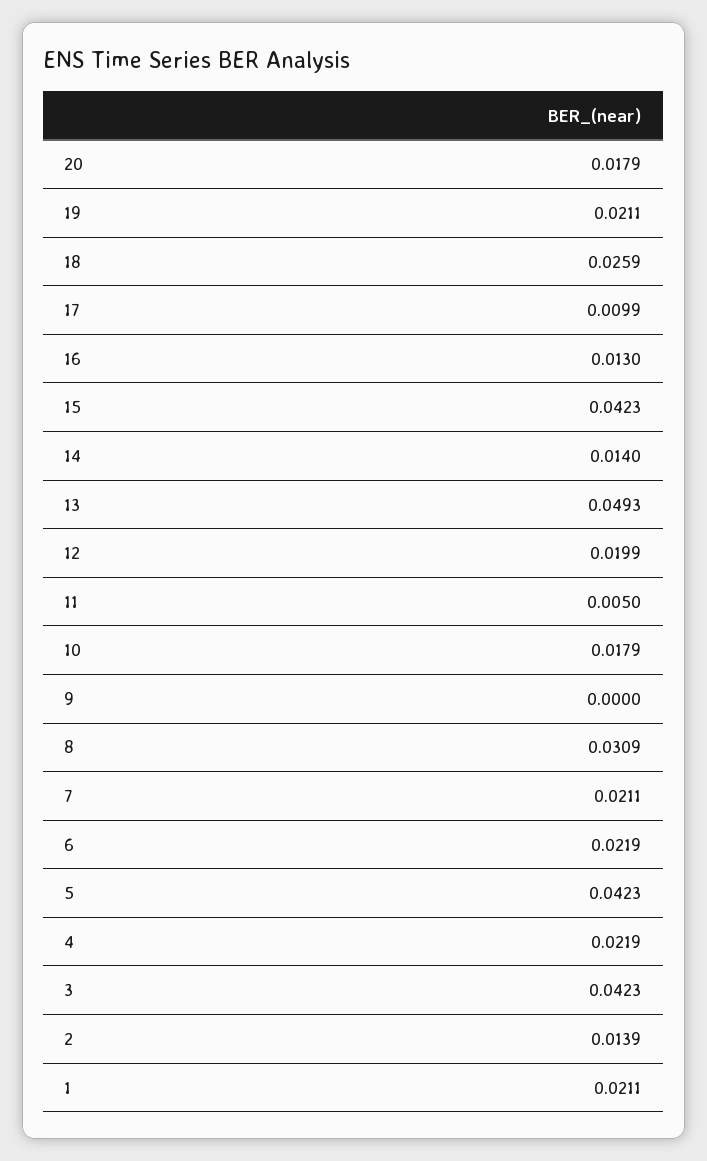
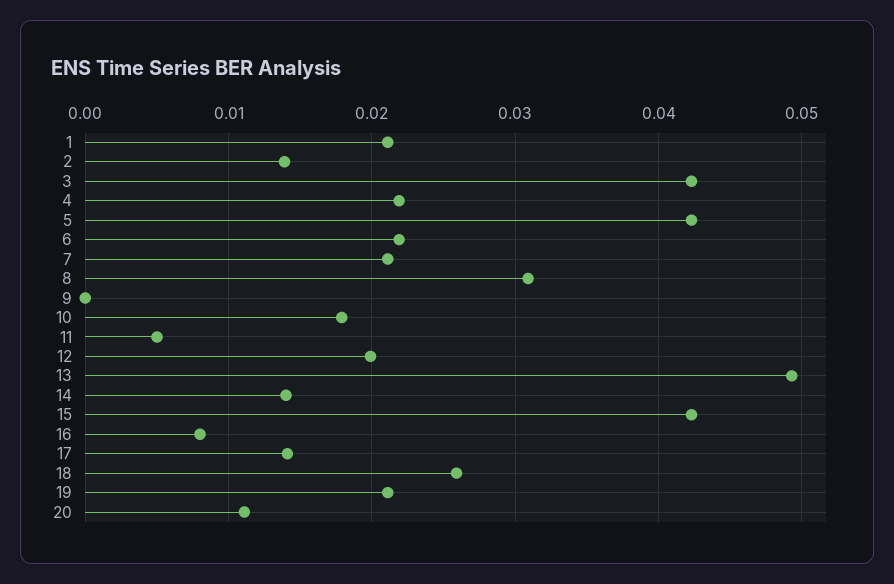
  {
-   "20": 0.0179,
+   "20": 0.011,
    "19": 0.0211,
    "18": 0.0259,
-   "17": 0.0099,
+   "17": 0.014,
-   "16": 0.013,
+   "16": 0.008,
    "15": 0.0423,
    "14": 0.014,
    "13": 0.0493,
    "12": 0.0199,
    "11": 0.005,
    "10": 0.0179,
    "9": 0,
    "8": 0.0309,
    "7": 0.0211,
    "6": 0.0219,
    "5": 0.0423,
    "4": 0.0219,
    "3": 0.0423,
    "2": 0.0139,
    "1": 0.0211
  }

